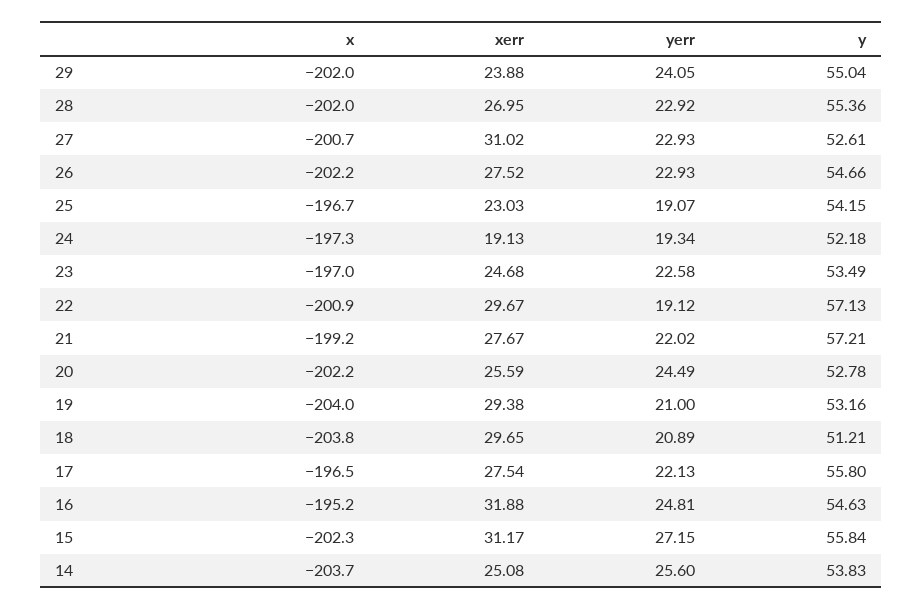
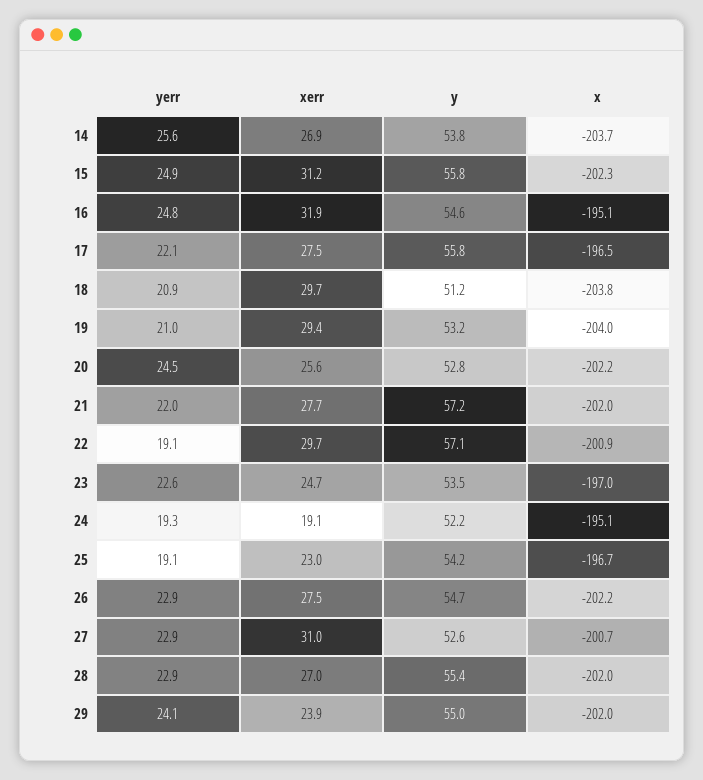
  {
    "x": {
      "29": -202,
      "28": -202,
      "27": -200.7,
      "26": -202.2,
      "25": -196.7,
-     "24": -197.3,
+     "24": -195.1,
      "23": -197,
      "22": -200.9,
-     "21": -199.2,
+     "21": -202,
      "20": -202.2,
      "19": -204,
      "18": -203.8,
      "17": -196.5,
-     "16": -195.2,
+     "16": -195.1,
      "15": -202.3,
      "14": -203.7
    },
    "xerr": {
      "29": 23.88,
      "28": 26.95,
      "27": 31.02,
      "26": 27.52,
      "25": 23.03,
      "24": 19.13,
      "23": 24.68,
      "22": 29.67,
      "21": 27.67,
      "20": 25.59,
      "19": 29.38,
      "18": 29.65,
      "17": 27.54,
      "16": 31.88,
      "15": 31.17,
-     "14": 25.08
+     "14": 26.9
    },
    "yerr": {
      "29": 24.05,
      "28": 22.92,
      "27": 22.93,
      "26": 22.93,
      "25": 19.07,
      "24": 19.34,
      "23": 22.58,
      "22": 19.12,
      "21": 22.02,
      "20": 24.49,
      "19": 21,
      "18": 20.89,
      "17": 22.13,
      "16": 24.81,
-     "15": 27.15,
+     "15": 24.9,
      "14": 25.6
    },
    "y": {
      "29": 55.04,
      "28": 55.36,
      "27": 52.61,
      "26": 54.66,
      "25": 54.15,
      "24": 52.18,
      "23": 53.49,
      "22": 57.13,
      "21": 57.21,
      "20": 52.78,
      "19": 53.16,
      "18": 51.21,
      "17": 55.8,
      "16": 54.63,
      "15": 55.84,
      "14": 53.83
    }
  }

